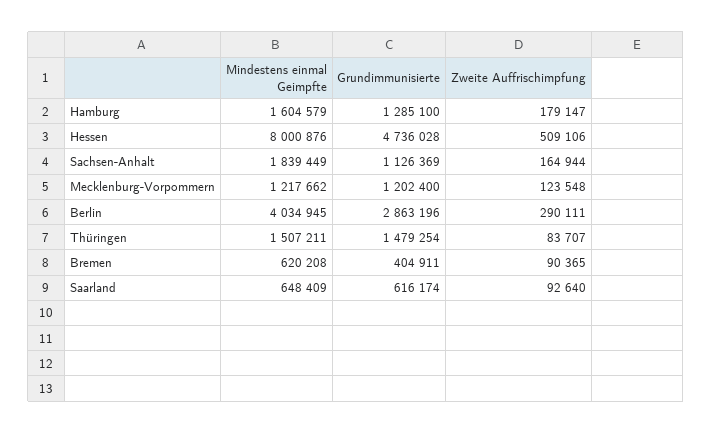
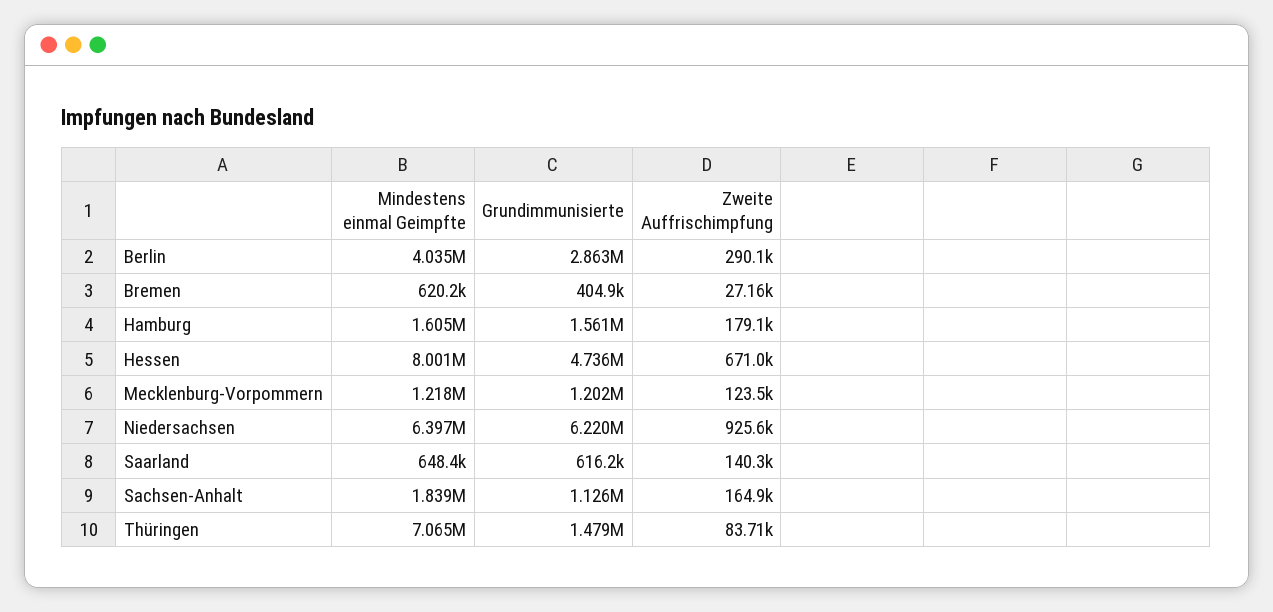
  {
    "Mindestens einmal Geimpfte": {
      "Hamburg": 1604579,
      "Hessen": 8000876,
      "Sachsen-Anhalt": 1839449,
      "Mecklenburg-Vorpommern": 1217662,
      "Berlin": 4034945,
-     "Thüringen": 1507211,
+     "Thüringen": 7065000,
      "Bremen": 620208,
-     "Saarland": 648409
+     "Saarland": 648409,
+     "Niedersachsen": 6397000
    },
    "Grundimmunisierte": {
-     "Hamburg": 1285100,
+     "Hamburg": 1561000,
      "Hessen": 4736028,
      "Sachsen-Anhalt": 1126369,
      "Mecklenburg-Vorpommern": 1202400,
      "Berlin": 2863196,
      "Thüringen": 1479254,
      "Bremen": 404911,
-     "Saarland": 616174
+     "Saarland": 616174,
+     "Niedersachsen": 6220000
    },
    "Zweite Auffrischimpfung": {
      "Hamburg": 179147,
-     "Hessen": 509106,
+     "Hessen": 671000,
      "Sachsen-Anhalt": 164944,
      "Mecklenburg-Vorpommern": 123548,
      "Berlin": 290111,
      "Thüringen": 83707,
-     "Bremen": 90365,
+     "Bremen": 27160,
-     "Saarland": 92640
+     "Saarland": 140300,
+     "Niedersachsen": 925600
    }
  }

